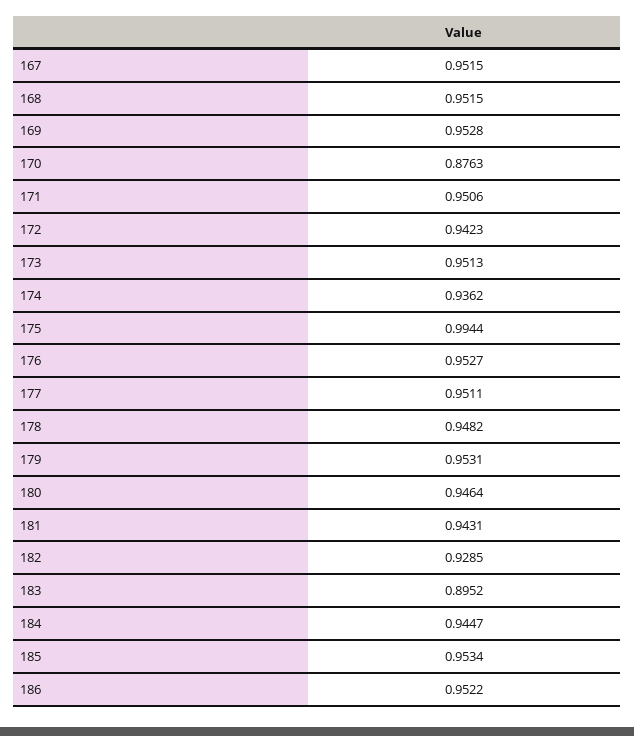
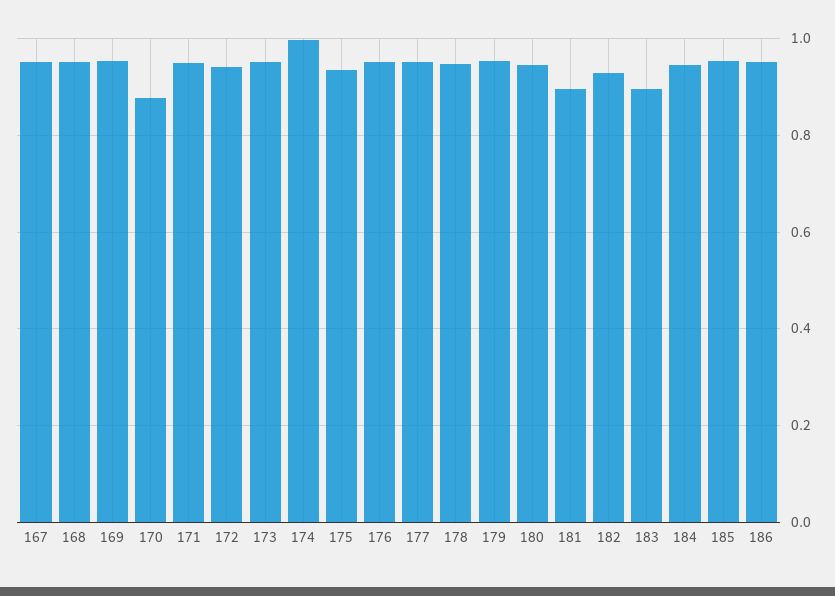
  {
    "167": 0.9515,
    "168": 0.9515,
    "169": 0.9528,
    "170": 0.8763,
    "171": 0.9506,
    "172": 0.9423,
    "173": 0.9513,
-   "174": 0.9362,
+   "174": 1,
-   "175": 0.9944,
+   "175": 0.94,
    "176": 0.9527,
    "177": 0.9511,
    "178": 0.9482,
    "179": 0.9531,
    "180": 0.9464,
-   "181": 0.9431,
+   "181": 0.9,
    "182": 0.9285,
    "183": 0.8952,
    "184": 0.9447,
    "185": 0.9534,
    "186": 0.9522
  }

